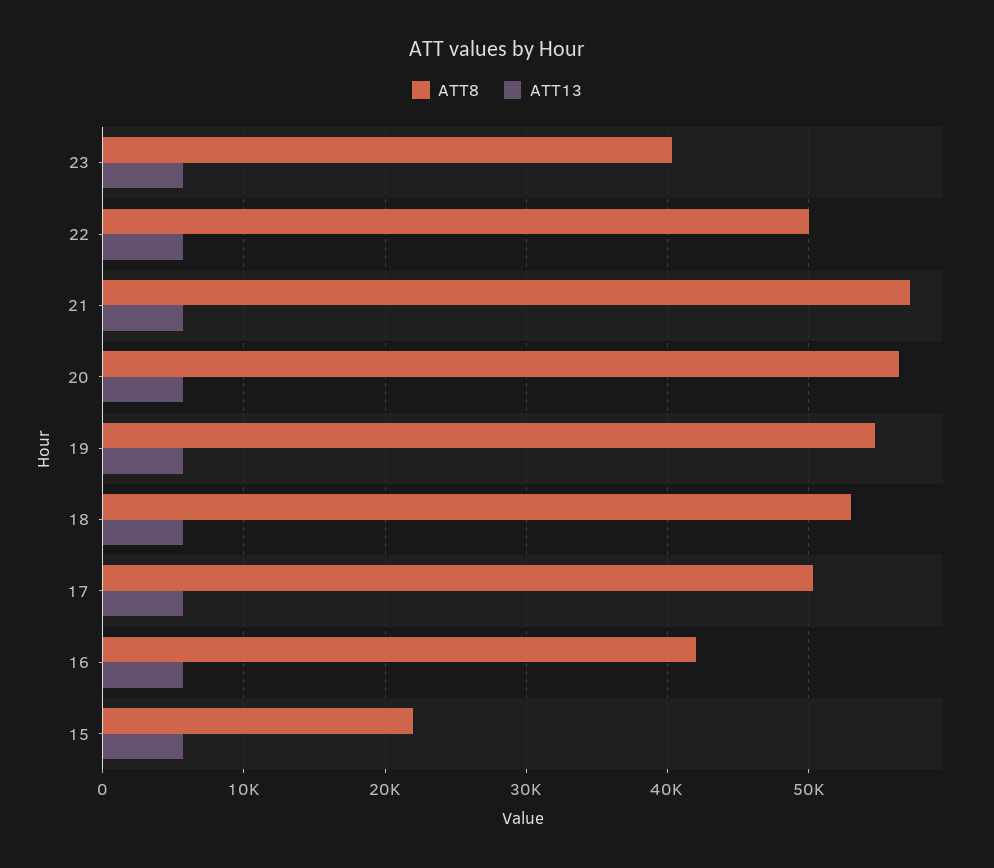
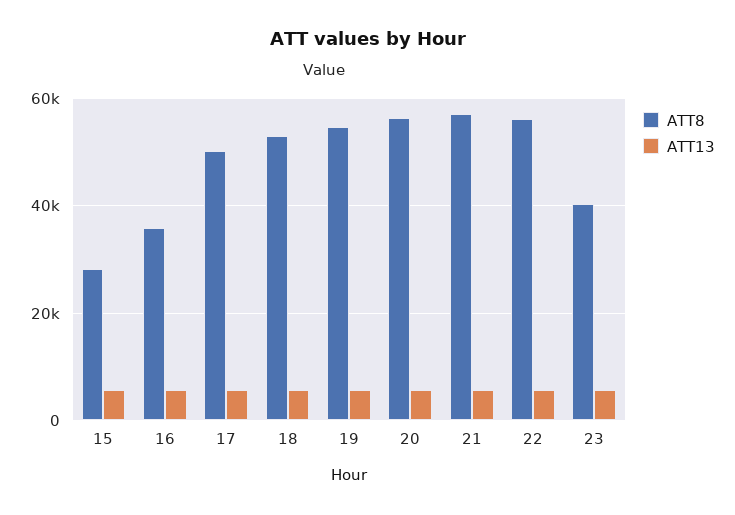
  {
    "ATT8": {
      "23": 40000,
-     "22": 50000,
+     "22": 56000,
      "21": 57000,
      "20": 56000,
      "19": 55000,
      "18": 53000,
      "17": 50000,
-     "16": 42000,
+     "16": 36000,
-     "15": 22000
+     "15": 28000
    },
    "ATT13": {
      "23": 6000,
      "22": 6000,
      "21": 6000,
      "20": 6000,
      "19": 6000,
      "18": 6000,
      "17": 6000,
      "16": 6000,
      "15": 6000
    }
  }

